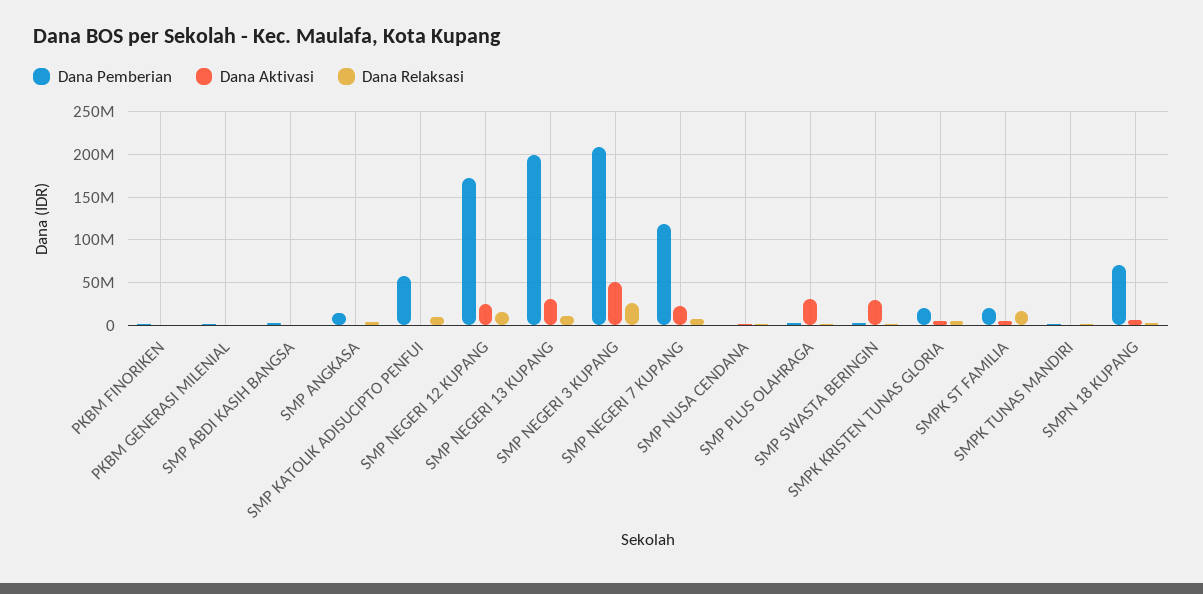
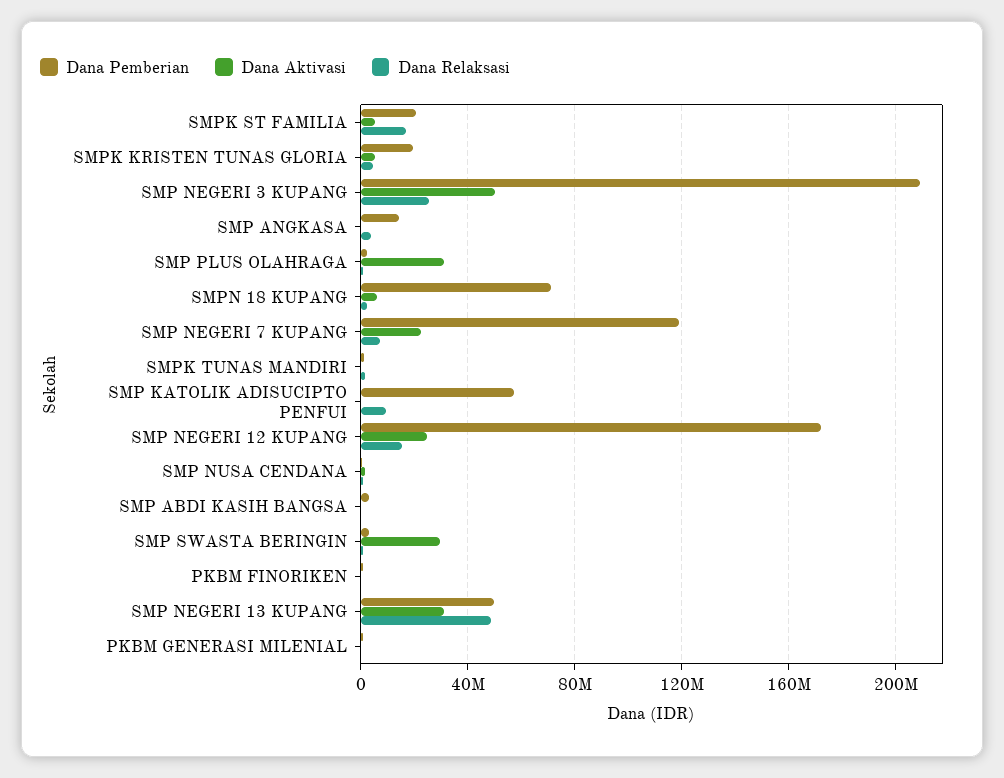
  {
    "Dana Pemberian": {
      "PKBM FINORIKEN": 0,
      "PKBM GENERASI MILENIAL": 0,
      "SMP ABDI KASIH BANGSA": 5000000,
      "SMP ANGKASA": 15000000,
      "SMP KATOLIK ADISUCIPTO PENFUI": 55000000,
      "SMP NEGERI 12 KUPANG": 170000000,
-     "SMP NEGERI 13 KUPANG": 200000000,
+     "SMP NEGERI 13 KUPANG": 50000000,
      "SMP NEGERI 3 KUPANG": 210000000,
      "SMP NEGERI 7 KUPANG": 120000000,
      "SMP NUSA CENDANA": 0,
      "SMP PLUS OLAHRAGA": 0,
      "SMP SWASTA BERINGIN": 5000000,
      "SMPK KRISTEN TUNAS GLORIA": 20000000,
      "SMPK ST FAMILIA": 20000000,
      "SMPK TUNAS MANDIRI": 0,
      "SMPN 18 KUPANG": 70000000
    },
    "Dana Aktivasi": {
      "PKBM FINORIKEN": 0,
      "PKBM GENERASI MILENIAL": 0,
      "SMP ABDI KASIH BANGSA": 0,
      "SMP ANGKASA": 0,
      "SMP KATOLIK ADISUCIPTO PENFUI": 0,
      "SMP NEGERI 12 KUPANG": 25000000,
      "SMP NEGERI 13 KUPANG": 30000000,
      "SMP NEGERI 3 KUPANG": 50000000,
      "SMP NEGERI 7 KUPANG": 25000000,
      "SMP NUSA CENDANA": 0,
      "SMP PLUS OLAHRAGA": 30000000,
      "SMP SWASTA BERINGIN": 30000000,
      "SMPK KRISTEN TUNAS GLORIA": 5000000,
      "SMPK ST FAMILIA": 5000000,
      "SMPK TUNAS MANDIRI": 0,
      "SMPN 18 KUPANG": 5000000
    },
    "Dana Relaksasi": {
      "PKBM FINORIKEN": 0,
      "PKBM GENERASI MILENIAL": 0,
      "SMP ABDI KASIH BANGSA": 0,
      "SMP ANGKASA": 5000000,
      "SMP KATOLIK ADISUCIPTO PENFUI": 10000000,
      "SMP NEGERI 12 KUPANG": 15000000,
-     "SMP NEGERI 13 KUPANG": 10000000,
+     "SMP NEGERI 13 KUPANG": 50000000,
      "SMP NEGERI 3 KUPANG": 25000000,
      "SMP NEGERI 7 KUPANG": 5000000,
      "SMP NUSA CENDANA": 0,
      "SMP PLUS OLAHRAGA": 0,
      "SMP SWASTA BERINGIN": 0,
      "SMPK KRISTEN TUNAS GLORIA": 5000000,
      "SMPK ST FAMILIA": 15000000,
      "SMPK TUNAS MANDIRI": 0,
      "SMPN 18 KUPANG": 0
    }
  }

